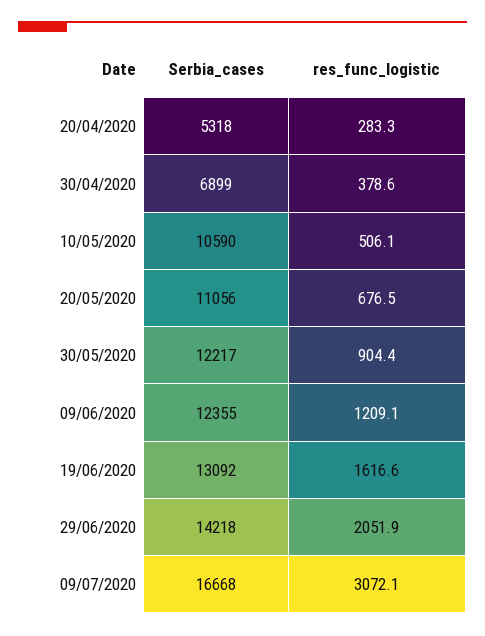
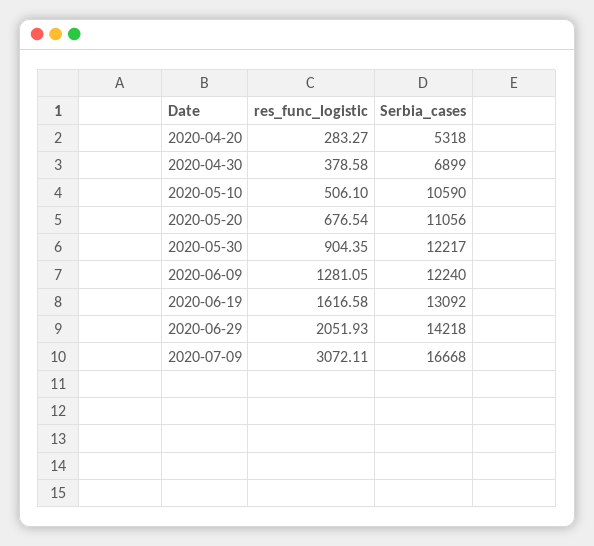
  {
    "Serbia_cases": {
      "20/04/2020": 5318,
      "30/04/2020": 6899,
      "10/05/2020": 10590,
      "20/05/2020": 11056,
      "30/05/2020": 12217,
-     "09/06/2020": 12355,
+     "09/06/2020": 12240,
      "19/06/2020": 13092,
      "29/06/2020": 14218,
      "09/07/2020": 16668
    },
    "res_func_logistic": {
      "20/04/2020": 283.27,
      "30/04/2020": 378.58,
      "10/05/2020": 506.1,
      "20/05/2020": 676.54,
      "30/05/2020": 904.35,
-     "09/06/2020": 1209.1,
+     "09/06/2020": 1281.05,
      "19/06/2020": 1616.58,
      "29/06/2020": 2051.93,
      "09/07/2020": 3072.11
    }
  }

